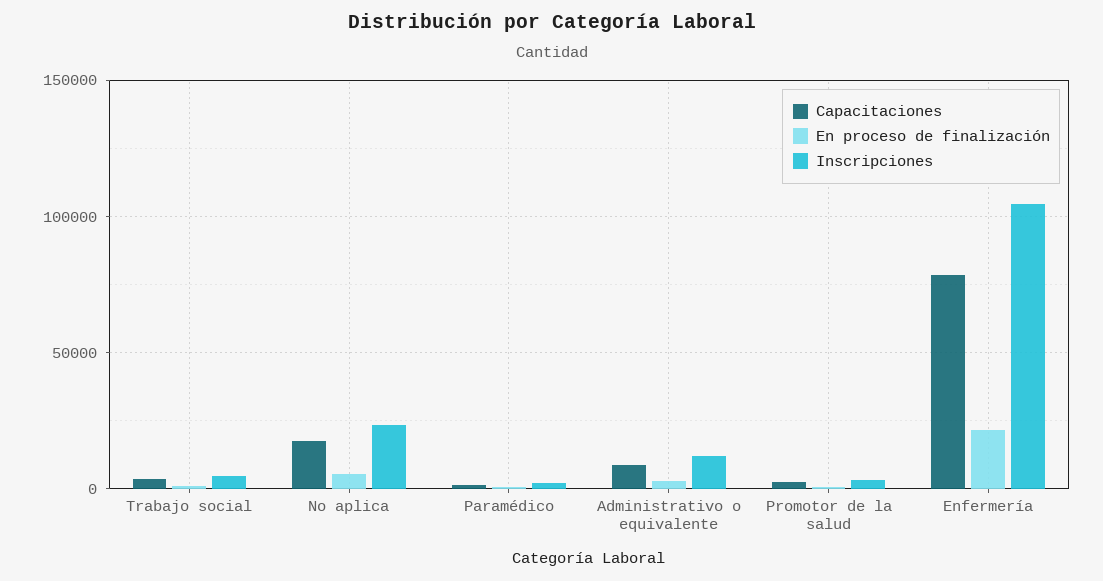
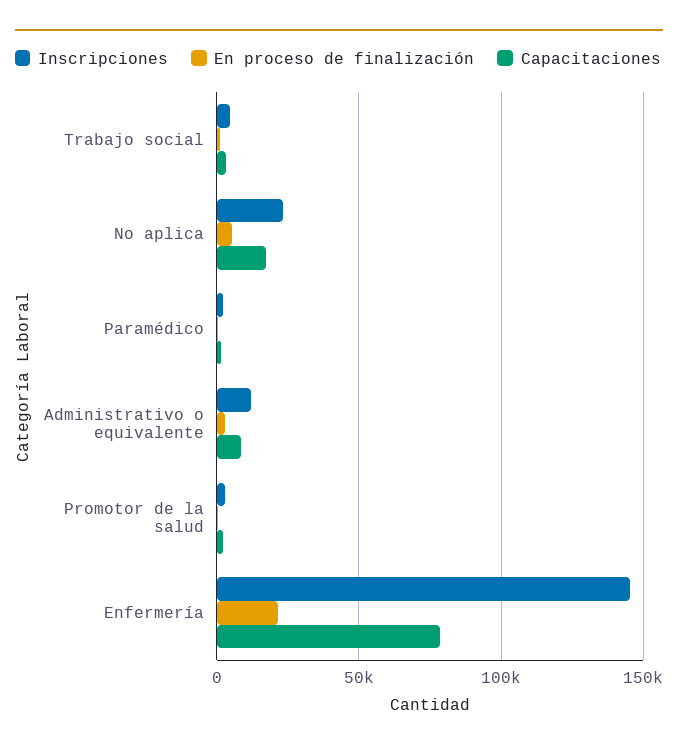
  {
    "Capacitaciones": {
      "Trabajo social": 5000,
      "No aplica": 15000,
      "Paramédico": 0,
      "Administrativo o equivalente": 10000,
      "Promotor de la salud": 0,
      "Enfermería": 80000
    },
    "En proceso de finalización": {
      "Trabajo social": 0,
      "No aplica": 5000,
      "Paramédico": 0,
      "Administrativo o equivalente": 5000,
      "Promotor de la salud": 0,
      "Enfermería": 20000
    },
    "Inscripciones": {
      "Trabajo social": 5000,
      "No aplica": 25000,
      "Paramédico": 0,
      "Administrativo o equivalente": 10000,
      "Promotor de la salud": 5000,
-     "Enfermería": 105000
+     "Enfermería": 145000
    }
  }

